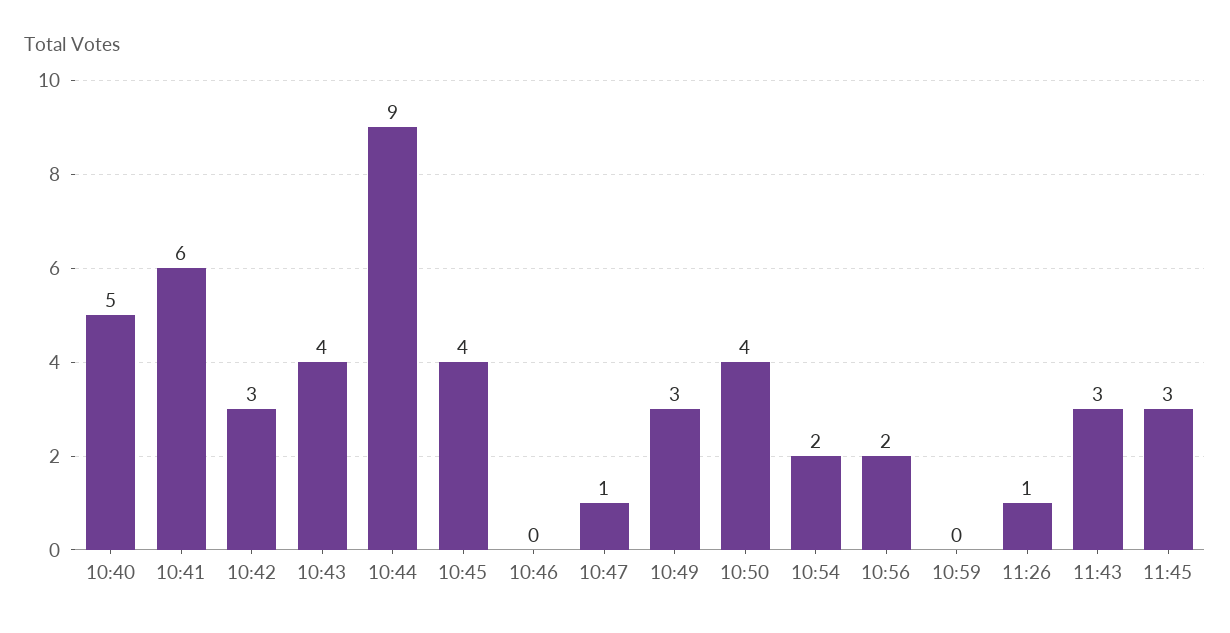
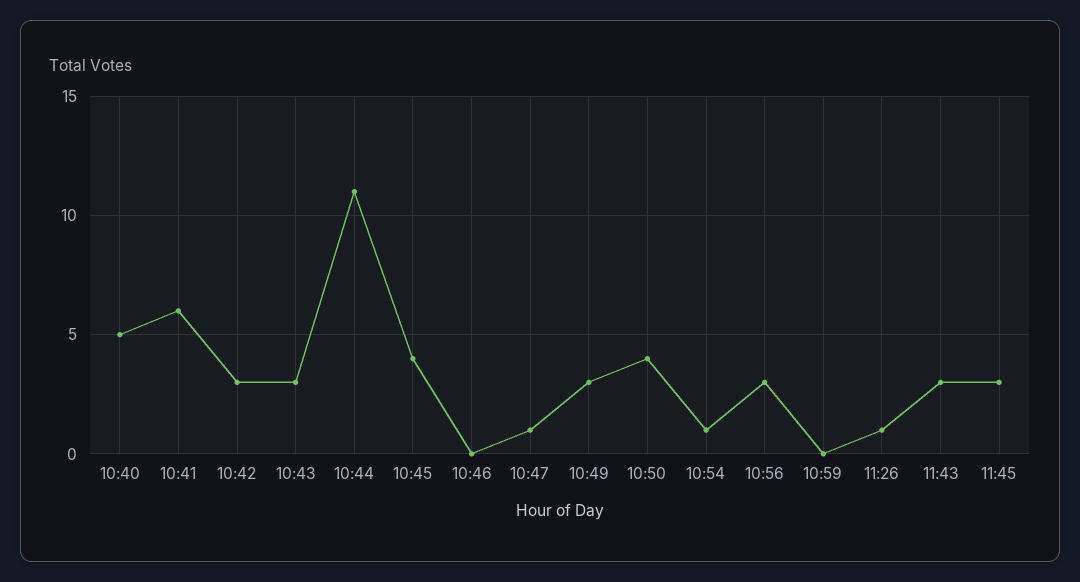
  {
    "10:40": 5,
    "10:41": 6,
    "10:42": 3,
-   "10:43": 4,
+   "10:43": 3,
-   "10:44": 9,
+   "10:44": 11,
    "10:45": 4,
    "10:46": 0,
    "10:47": 1,
    "10:49": 3,
    "10:50": 4,
-   "10:54": 2,
+   "10:54": 1,
-   "10:56": 2,
+   "10:56": 3,
    "10:59": 0,
    "11:26": 1,
    "11:43": 3,
    "11:45": 3
  }

